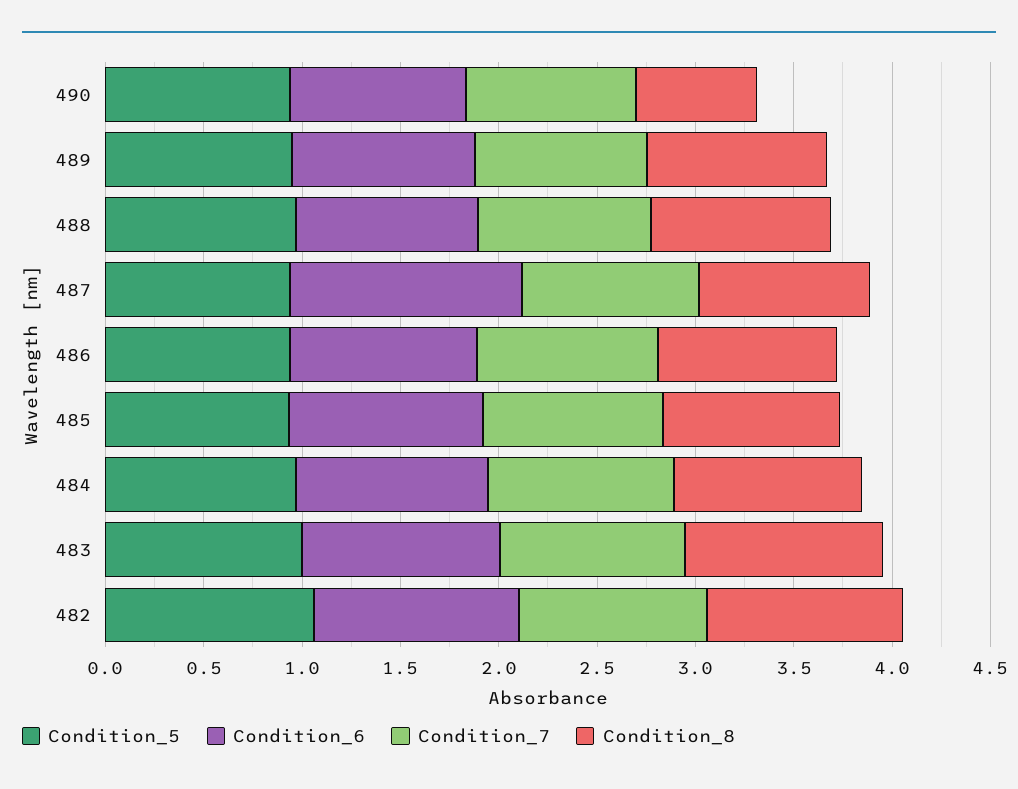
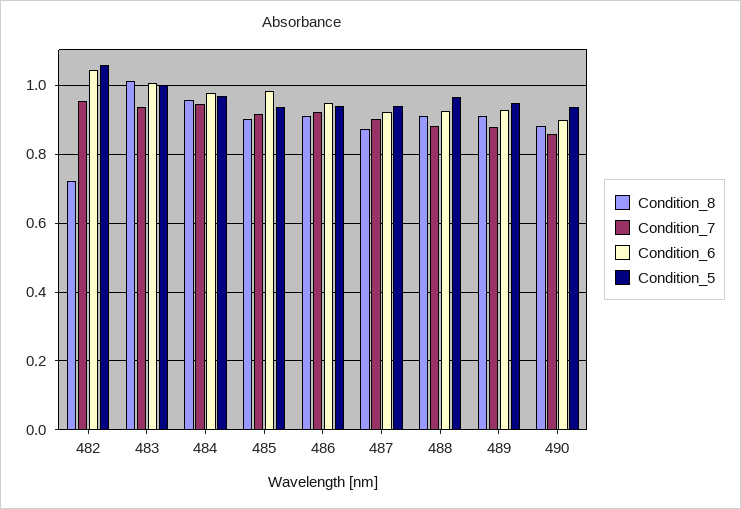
  {
    "Condition_5": {
      "490": 0.94,
      "489": 0.94,
      "488": 0.96,
      "487": 0.94,
      "486": 0.94,
      "485": 0.94,
      "484": 0.98,
      "483": 1,
      "482": 1.06
    },
    "Condition_6": {
      "490": 0.9,
      "489": 0.92,
      "488": 0.92,
-     "487": 1.2,
+     "487": 0.92,
      "486": 0.94,
      "485": 0.98,
      "484": 0.98,
      "483": 1,
      "482": 1.04
    },
    "Condition_7": {
      "490": 0.86,
      "489": 0.88,
      "488": 0.88,
      "487": 0.9,
      "486": 0.92,
      "485": 0.92,
      "484": 0.94,
      "483": 0.94,
      "482": 0.96
    },
    "Condition_8": {
-     "490": 0.6,
+     "490": 0.88,
      "489": 0.92,
      "488": 0.92,
      "487": 0.88,
      "486": 0.92,
      "485": 0.9,
      "484": 0.96,
      "483": 1.02,
-     "482": 1
+     "482": 0.72
    }
  }

